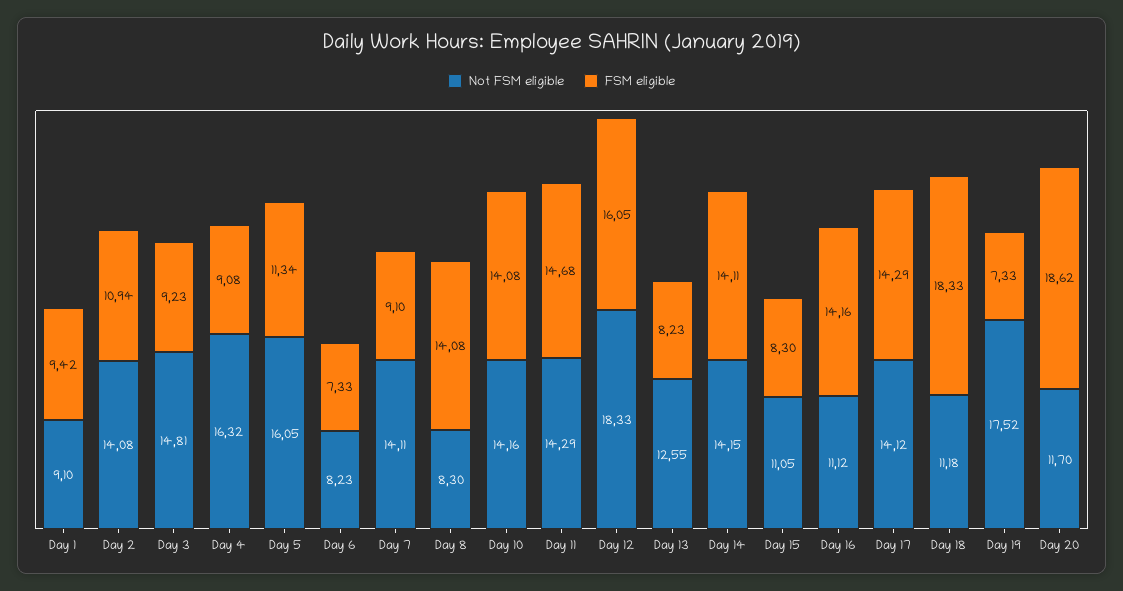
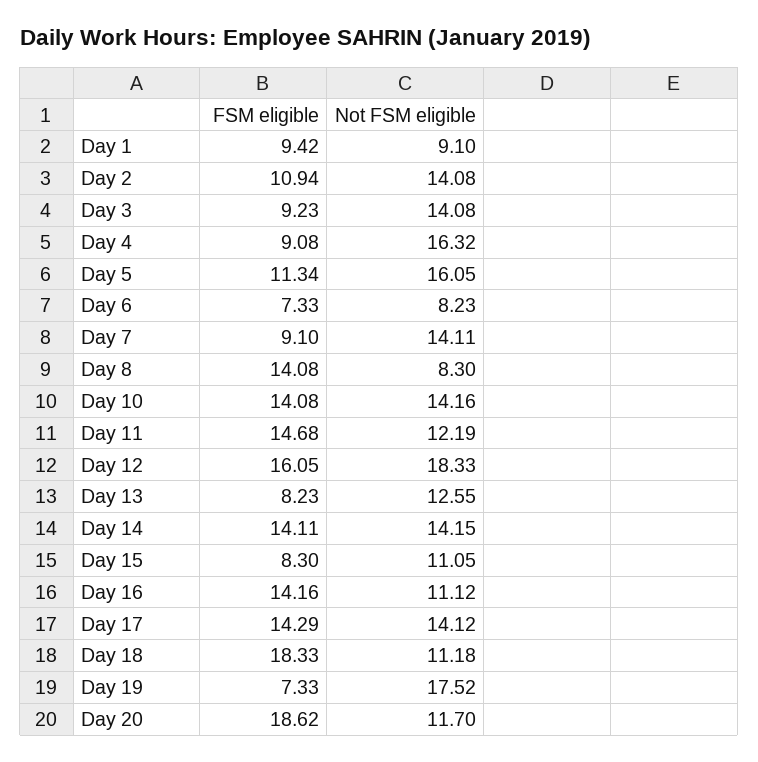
  {
    "Not FSM eligible": {
      "Day 1": 9.1,
      "Day 2": 14.08,
-     "Day 3": 14.81,
+     "Day 3": 14.08,
      "Day 4": 16.32,
      "Day 5": 16.05,
      "Day 6": 8.23,
      "Day 7": 14.11,
      "Day 8": 8.3,
      "Day 10": 14.16,
-     "Day 11": 14.29,
+     "Day 11": 12.19,
      "Day 12": 18.33,
      "Day 13": 12.55,
      "Day 14": 14.15,
      "Day 15": 11.05,
      "Day 16": 11.12,
      "Day 17": 14.12,
      "Day 18": 11.18,
      "Day 19": 17.52,
      "Day 20": 11.7
    },
    "FSM eligible": {
      "Day 1": 9.42,
      "Day 2": 10.94,
      "Day 3": 9.23,
      "Day 4": 9.08,
      "Day 5": 11.34,
      "Day 6": 7.33,
      "Day 7": 9.1,
      "Day 8": 14.08,
      "Day 10": 14.08,
      "Day 11": 14.68,
      "Day 12": 16.05,
      "Day 13": 8.23,
      "Day 14": 14.11,
      "Day 15": 8.3,
      "Day 16": 14.16,
      "Day 17": 14.29,
      "Day 18": 18.33,
      "Day 19": 7.33,
      "Day 20": 18.62
    }
  }

